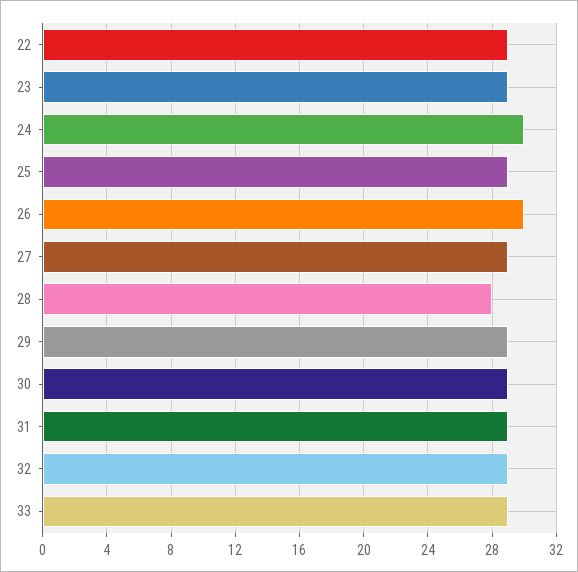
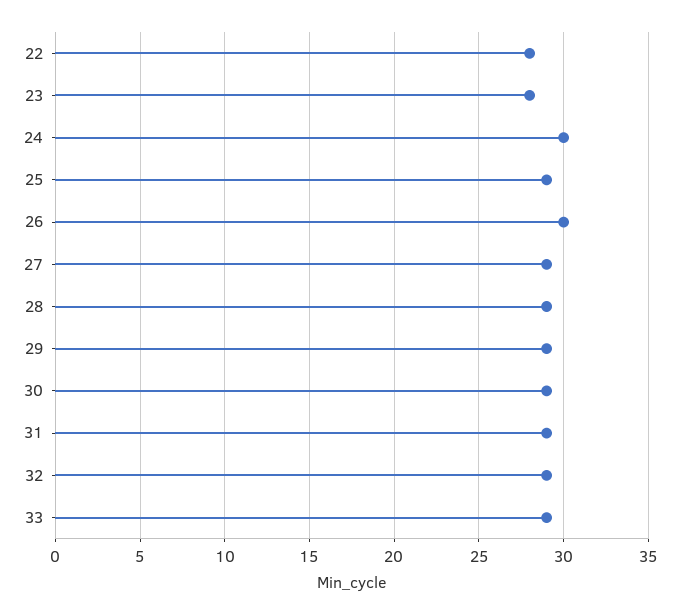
  {
-   "22": 29,
+   "22": 28,
-   "23": 29,
+   "23": 28,
    "24": 30,
    "25": 29,
    "26": 30,
    "27": 29,
-   "28": 28,
+   "28": 29,
    "29": 29,
    "30": 29,
    "31": 29,
    "32": 29,
    "33": 29
  }

